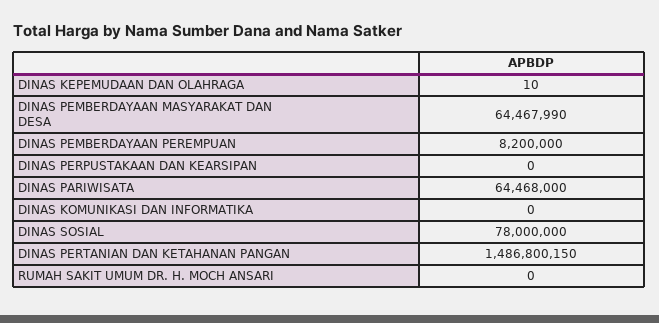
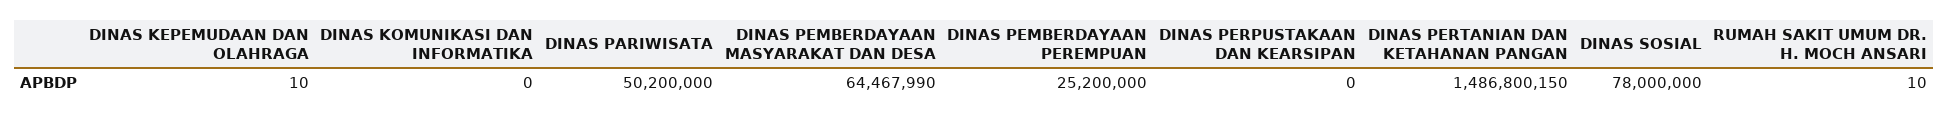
  {
    "DINAS KEPEMUDAAN DAN OLAHRAGA": 10,
    "DINAS PEMBERDAYAAN MASYARAKAT DAN DESA": 64467990,
-   "DINAS PEMBERDAYAAN PEREMPUAN": 8200000,
+   "DINAS PEMBERDAYAAN PEREMPUAN": 25200000,
    "DINAS PERPUSTAKAAN DAN KEARSIPAN": 0,
-   "DINAS PARIWISATA": 64468000,
+   "DINAS PARIWISATA": 50200000,
    "DINAS KOMUNIKASI DAN INFORMATIKA": 0,
    "DINAS SOSIAL": 78000000,
    "DINAS PERTANIAN DAN KETAHANAN PANGAN": 1486800150,
-   "RUMAH SAKIT UMUM DR. H. MOCH ANSARI": 0
+   "RUMAH SAKIT UMUM DR. H. MOCH ANSARI": 10
  }

